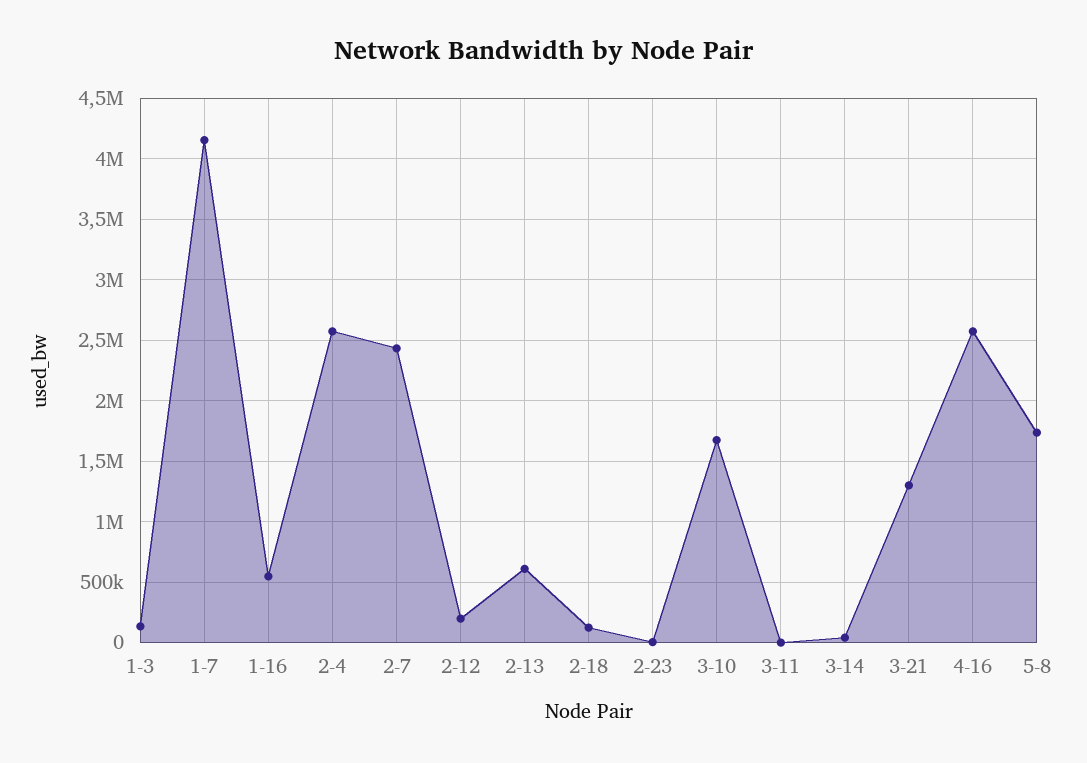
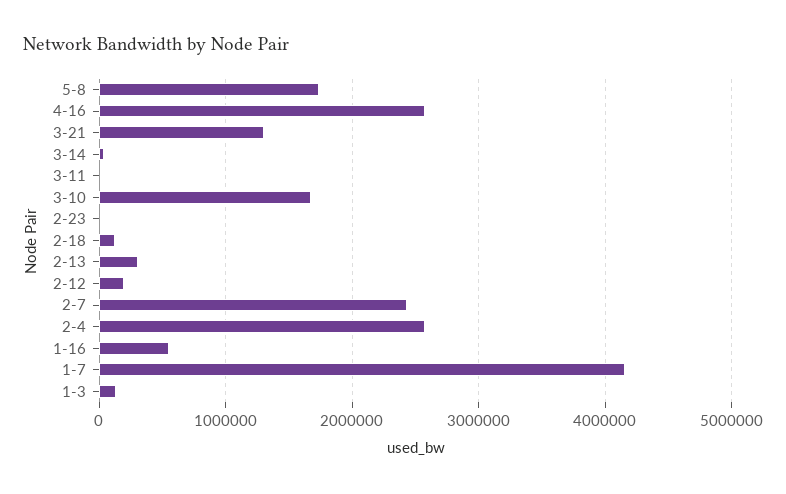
  {
    "1-3": 150000,
    "1-7": 4150000,
    "1-16": 550000,
    "2-4": 2550000,
    "2-7": 2450000,
    "2-12": 200000,
-   "2-13": 600000,
+   "2-13": 300000,
    "2-18": 100000,
    "2-23": 0,
    "3-10": 1650000,
    "3-11": 0,
    "3-14": 50000,
    "3-21": 1300000,
    "4-16": 2550000,
    "5-8": 1750000
  }

